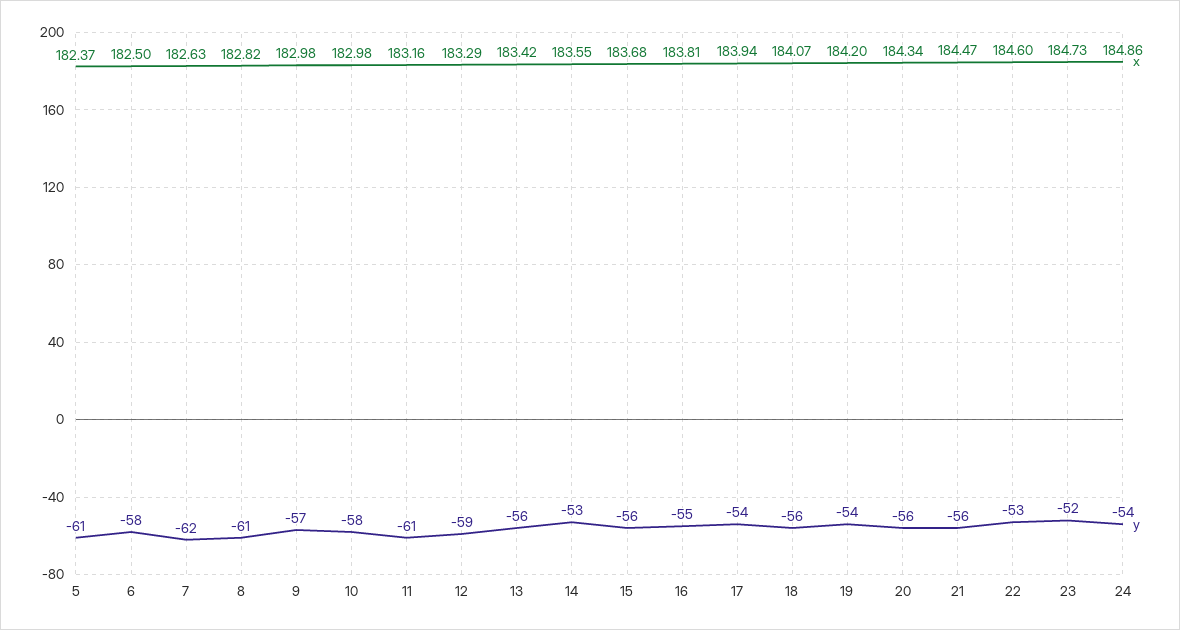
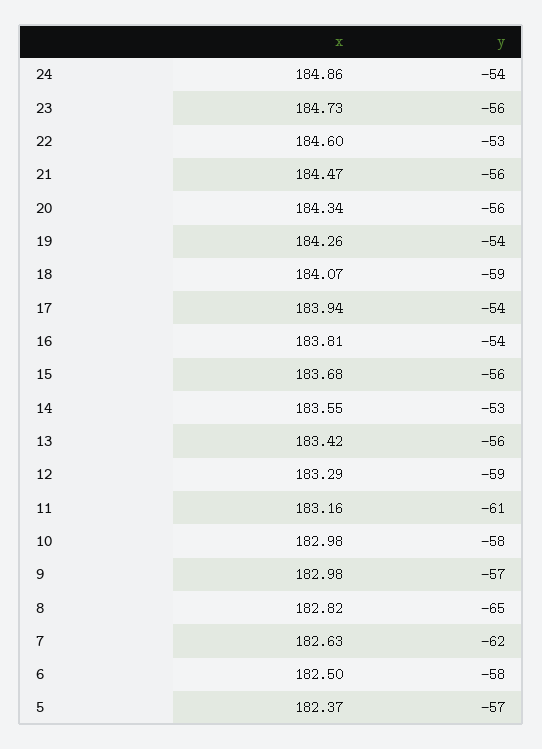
  {
    "x": {
      "5": 182.37,
      "6": 182.5,
      "7": 182.63,
      "8": 182.82,
      "9": 182.98,
      "10": 182.98,
      "11": 183.16,
      "12": 183.29,
      "13": 183.42,
      "14": 183.55,
      "15": 183.68,
      "16": 183.81,
      "17": 183.94,
      "18": 184.07,
-     "19": 184.2,
+     "19": 184.26,
      "20": 184.34,
      "21": 184.47,
      "22": 184.6,
      "23": 184.73,
      "24": 184.86
    },
    "y": {
-     "5": -61,
+     "5": -57,
      "6": -58,
      "7": -62,
-     "8": -61,
+     "8": -65,
      "9": -57,
      "10": -58,
      "11": -61,
      "12": -59,
      "13": -56,
      "14": -53,
      "15": -56,
-     "16": -55,
+     "16": -54,
      "17": -54,
-     "18": -56,
+     "18": -59,
      "19": -54,
      "20": -56,
      "21": -56,
      "22": -53,
-     "23": -52,
+     "23": -56,
      "24": -54
    }
  }

